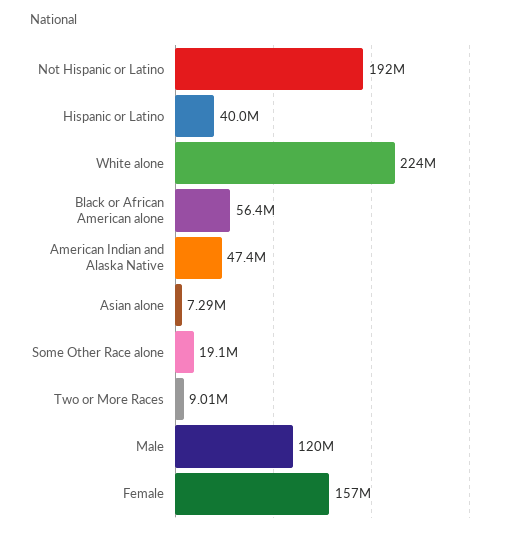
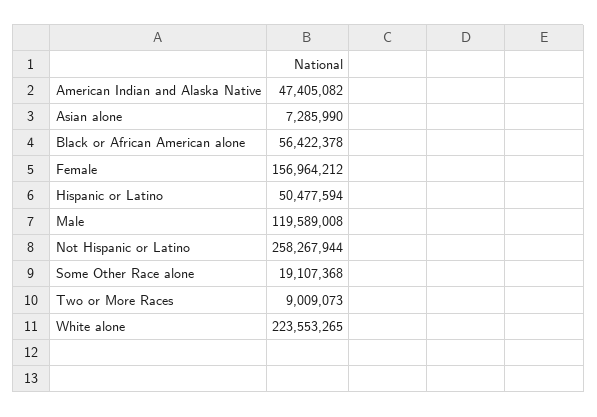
  {
-   "Not Hispanic or Latino": 192000000,
+   "Not Hispanic or Latino": 258267944,
-   "Hispanic or Latino": 40000000,
+   "Hispanic or Latino": 50477594,
    "White alone": 223553265,
    "Black or African American alone": 56422378,
    "American Indian and Alaska Native": 47405082,
    "Asian alone": 7285990,
    "Some Other Race alone": 19107368,
    "Two or More Races": 9009073,
    "Male": 119589008,
    "Female": 156964212
  }

